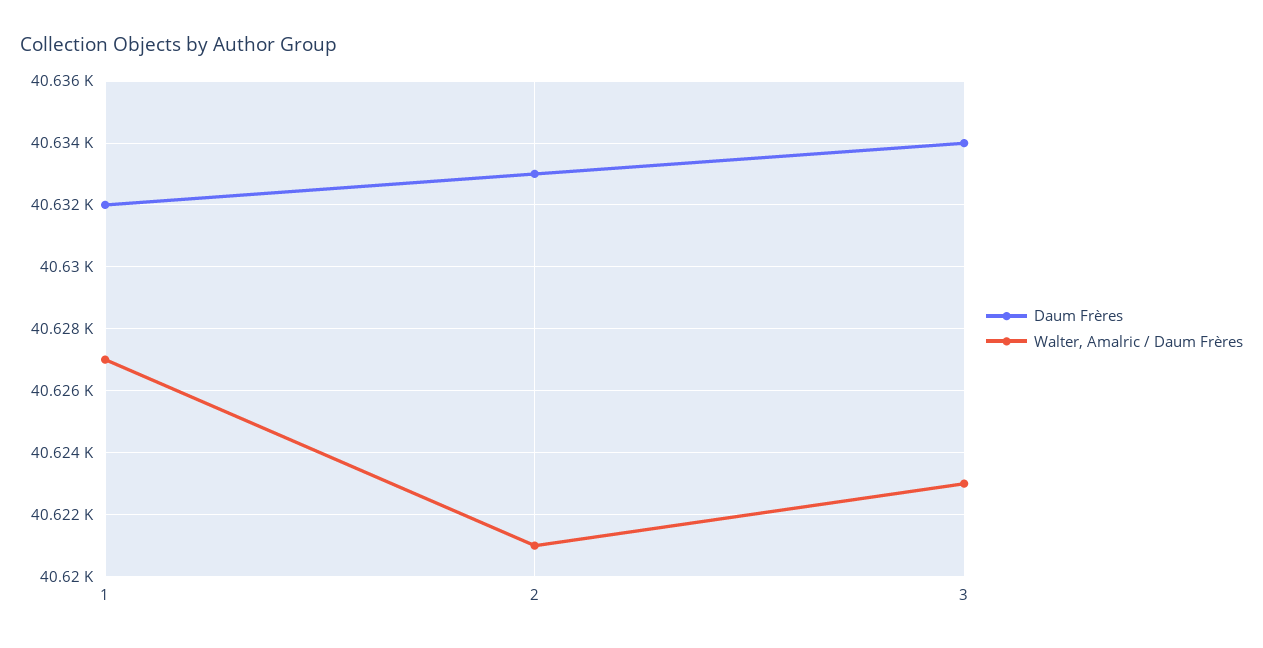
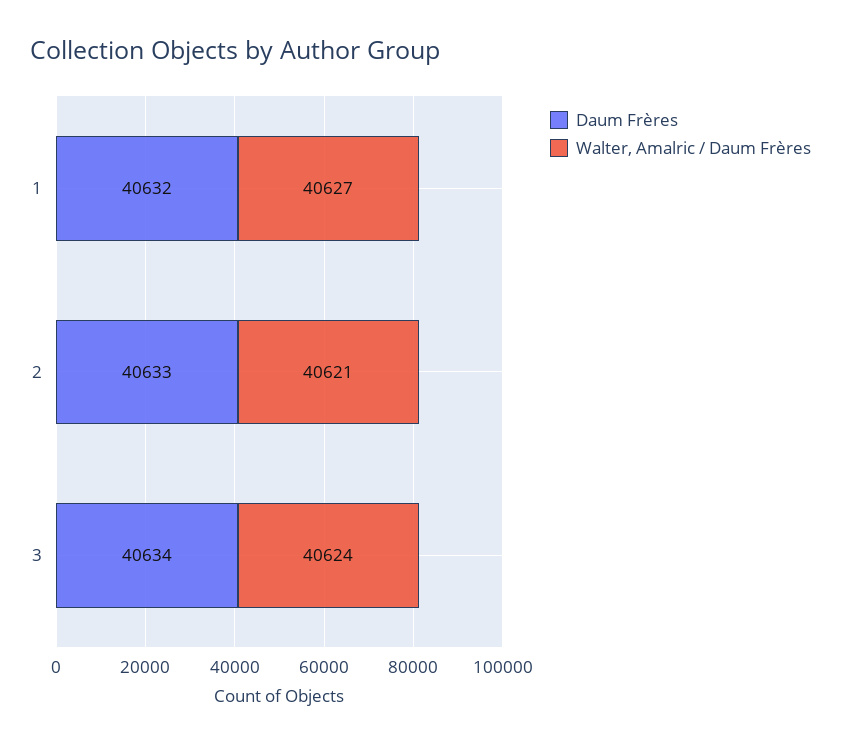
  {
    "Daum Frères": {
      "1": 40632,
      "2": 40633,
      "3": 40634
    },
    "Walter, Amalric / Daum Frères": {
      "1": 40627,
      "2": 40621,
-     "3": 40623
+     "3": 40624
    }
  }

